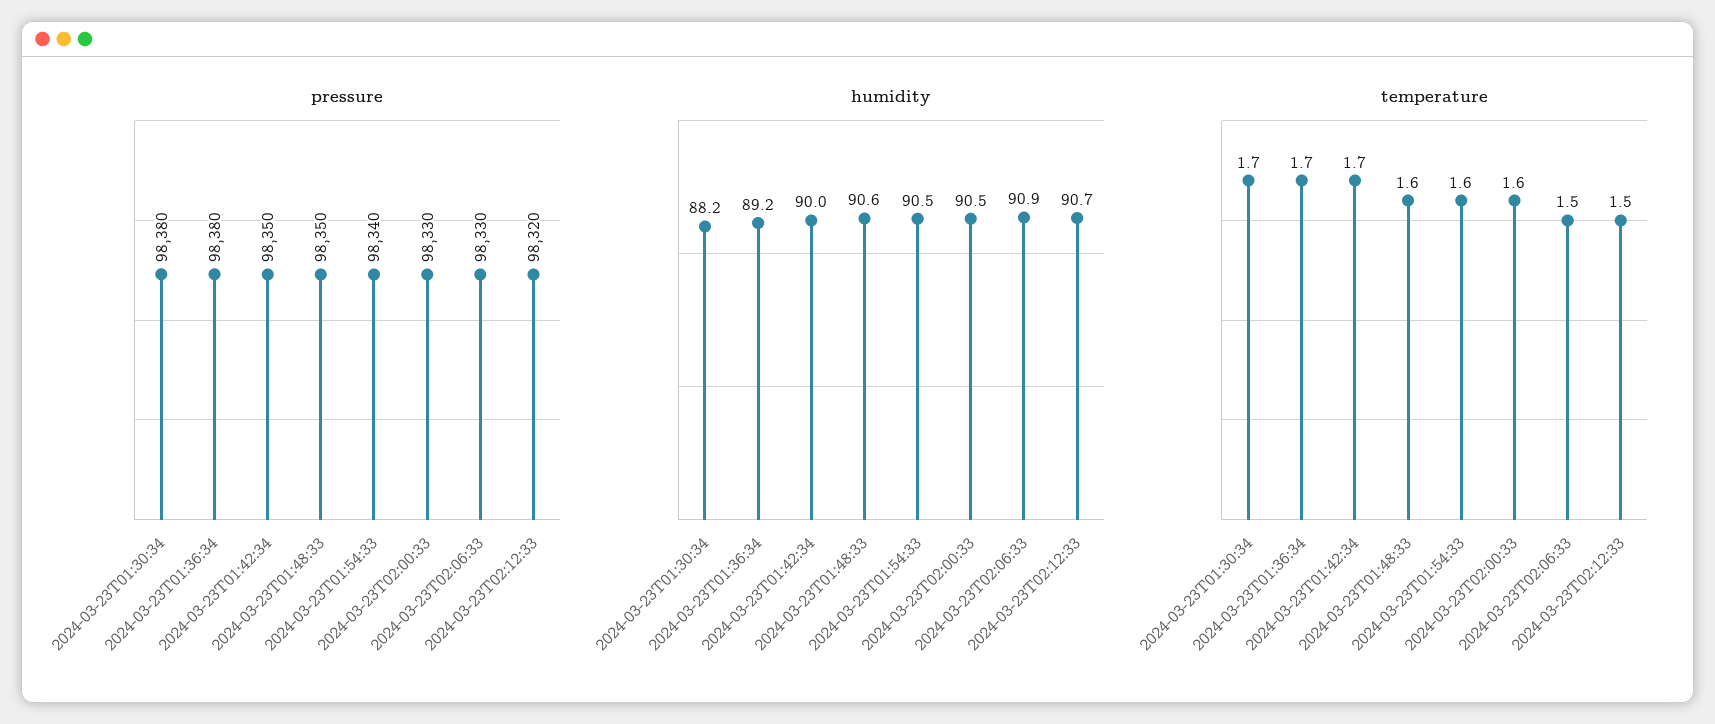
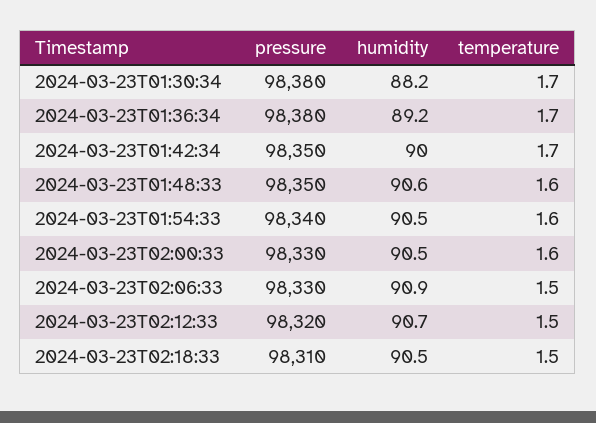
  {
    "pressure": {
      "2024-03-23T01:30:34": 98380,
      "2024-03-23T01:36:34": 98380,
      "2024-03-23T01:42:34": 98350,
      "2024-03-23T01:48:33": 98350,
      "2024-03-23T01:54:33": 98340,
      "2024-03-23T02:00:33": 98330,
      "2024-03-23T02:06:33": 98330,
-     "2024-03-23T02:12:33": 98320
+     "2024-03-23T02:12:33": 98320,
+     "2024-03-23T02:18:33": 98310
    },
    "humidity": {
      "2024-03-23T01:30:34": 88.2,
      "2024-03-23T01:36:34": 89.2,
      "2024-03-23T01:42:34": 90,
      "2024-03-23T01:48:33": 90.6,
      "2024-03-23T01:54:33": 90.5,
      "2024-03-23T02:00:33": 90.5,
      "2024-03-23T02:06:33": 90.9,
-     "2024-03-23T02:12:33": 90.7
+     "2024-03-23T02:12:33": 90.7,
+     "2024-03-23T02:18:33": 90.5
    },
    "temperature": {
      "2024-03-23T01:30:34": 1.7,
      "2024-03-23T01:36:34": 1.7,
      "2024-03-23T01:42:34": 1.7,
      "2024-03-23T01:48:33": 1.6,
      "2024-03-23T01:54:33": 1.6,
      "2024-03-23T02:00:33": 1.6,
      "2024-03-23T02:06:33": 1.5,
-     "2024-03-23T02:12:33": 1.5
+     "2024-03-23T02:12:33": 1.5,
+     "2024-03-23T02:18:33": 1.5
    }
  }

